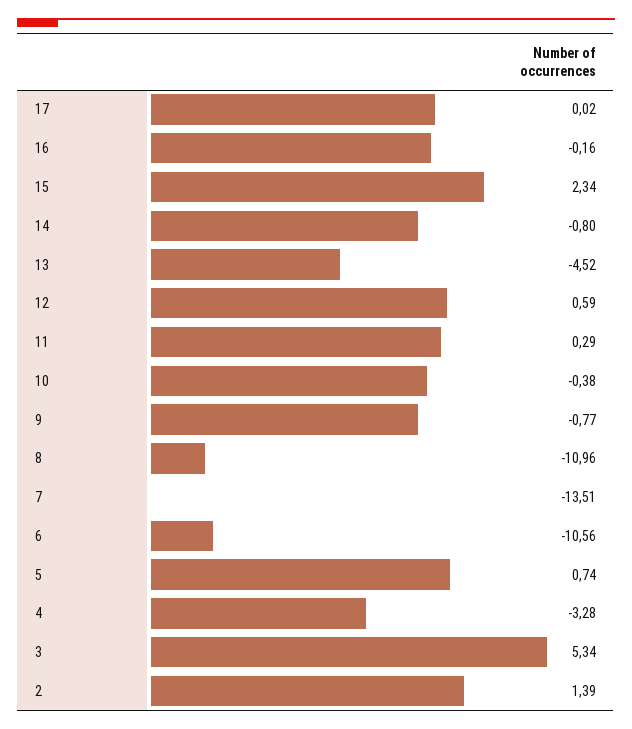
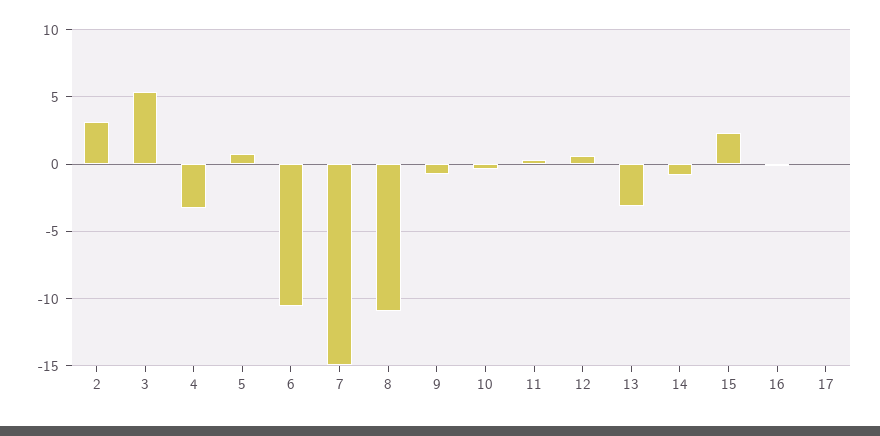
  {
    "17": 0.02,
    "16": -0.16,
    "15": 2.34,
    "14": -0.8,
-   "13": -4.52,
+   "13": -3,
    "12": 0.59,
    "11": 0.29,
    "10": -0.38,
    "9": -0.77,
    "8": -10.96,
-   "7": -13.51,
+   "7": -15,
    "6": -10.56,
    "5": 0.74,
    "4": -3.28,
    "3": 5.34,
-   "2": 1.39
+   "2": 3
  }

